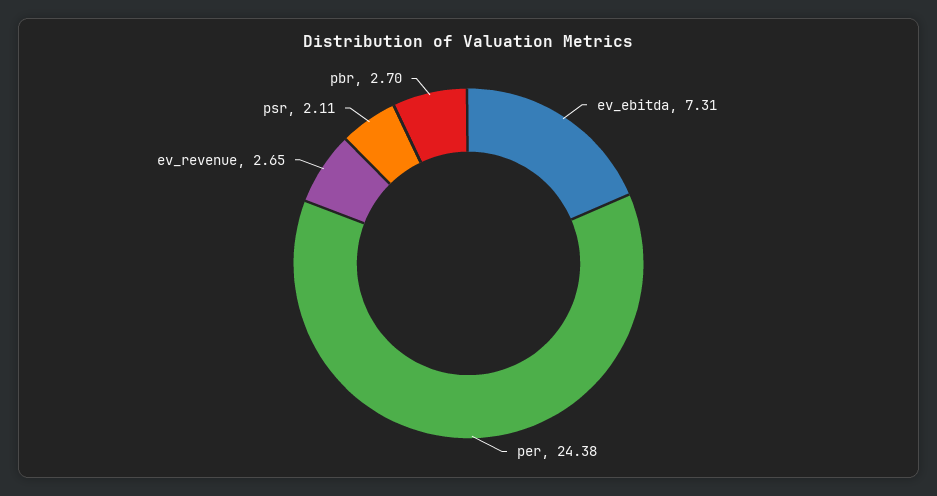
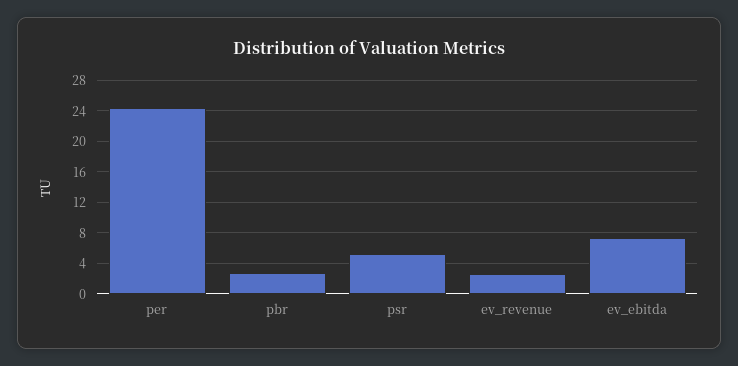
  {
    "ev_ebitda": 7.31,
    "per": 24.38,
    "ev_revenue": 2.65,
-   "psr": 2.11,
+   "psr": 5,
    "pbr": 2.7
  }

